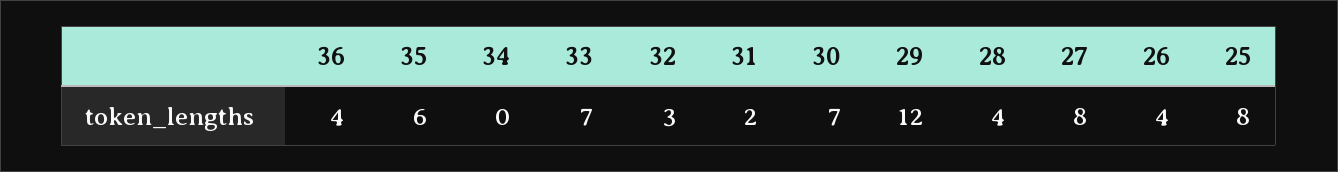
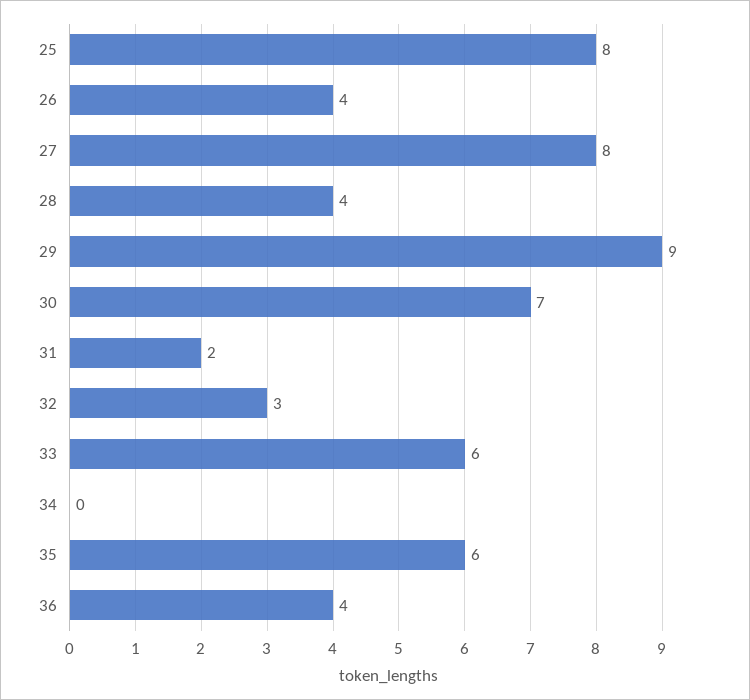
  {
    "36": 4,
    "35": 6,
    "34": 0,
-   "33": 7,
+   "33": 6,
    "32": 3,
    "31": 2,
    "30": 7,
-   "29": 12,
+   "29": 9,
    "28": 4,
    "27": 8,
    "26": 4,
    "25": 8
  }

